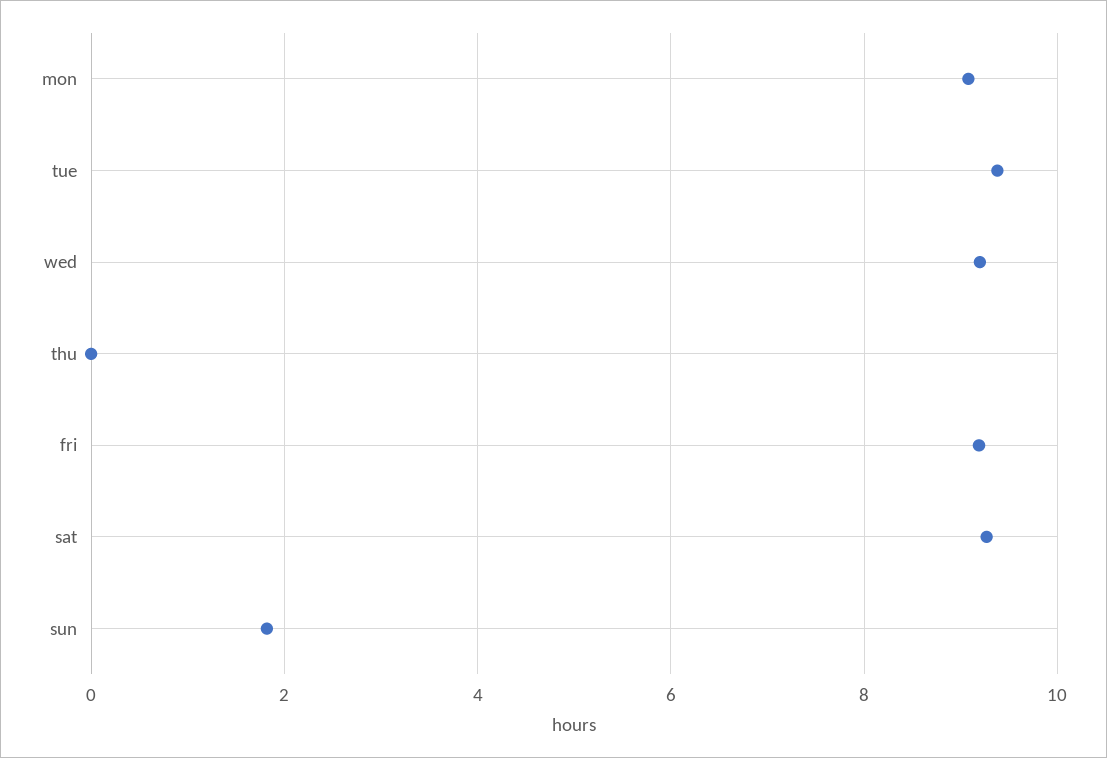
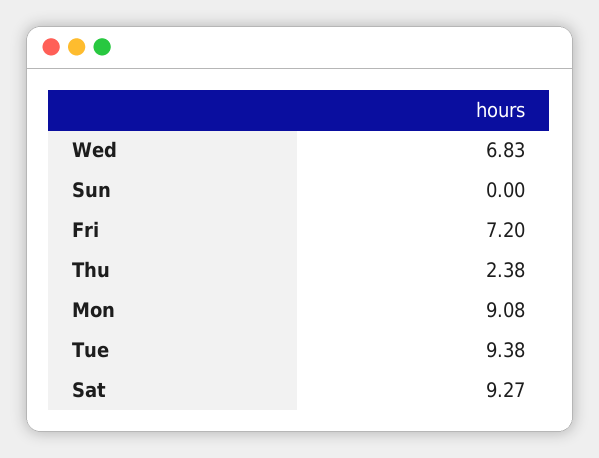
  {
    "mon": 9.08,
    "tue": 9.38,
-   "wed": 9.2,
+   "wed": 6.83,
-   "thu": 0,
+   "thu": 2.38,
-   "fri": 9.2,
+   "fri": 7.2,
    "sat": 9.27,
-   "sun": 1.8
+   "sun": 0
  }

